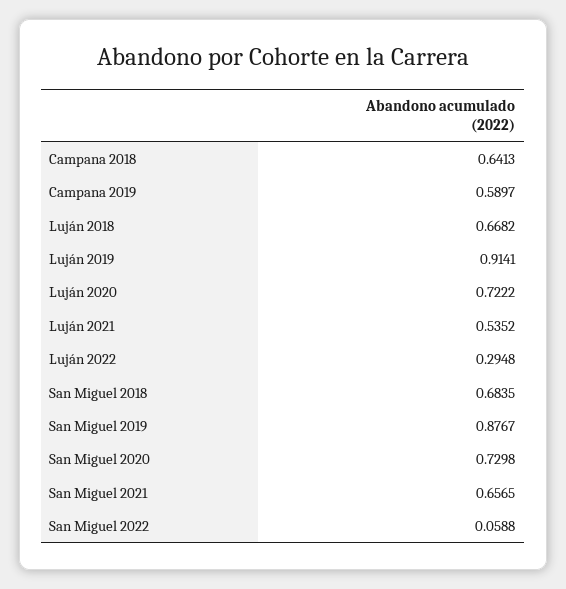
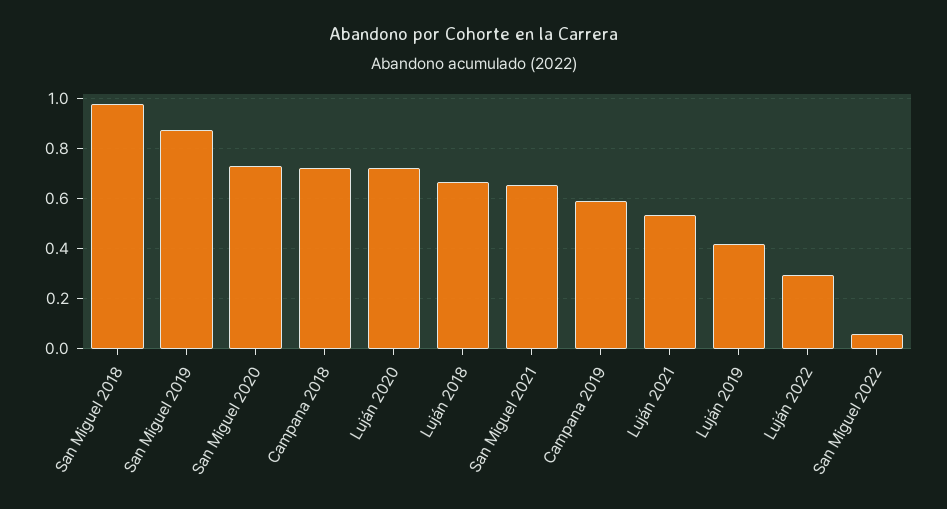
  {
-   "Campana 2018": 0.6413,
+   "Campana 2018": 0.725,
    "Campana 2019": 0.5897,
    "Luján 2018": 0.6682,
-   "Luján 2019": 0.9141,
+   "Luján 2019": 0.425,
    "Luján 2020": 0.7222,
    "Luján 2021": 0.5352,
    "Luján 2022": 0.2948,
-   "San Miguel 2018": 0.6835,
+   "San Miguel 2018": 0.975,
    "San Miguel 2019": 0.8767,
    "San Miguel 2020": 0.7298,
    "San Miguel 2021": 0.6565,
    "San Miguel 2022": 0.0588
  }

